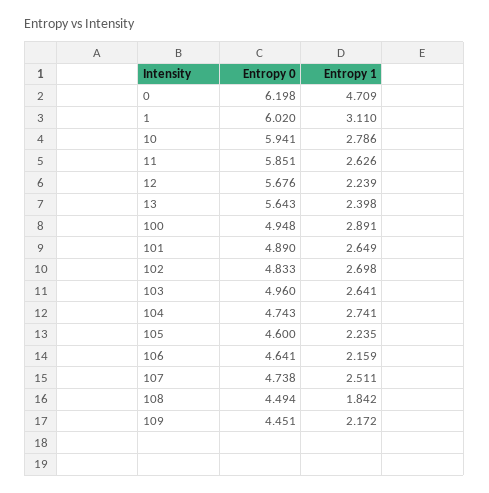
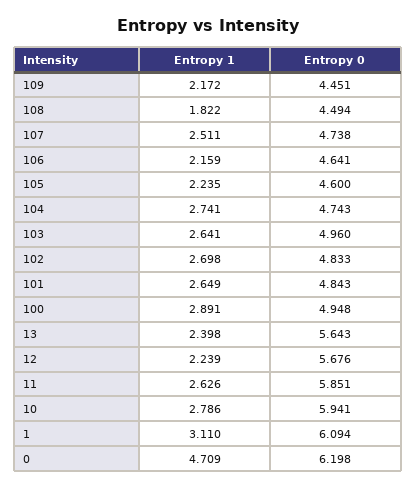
  {
    "Entropy 0": {
      "0": 6.198,
-     "1": 6.02,
+     "1": 6.094,
      "10": 5.941,
      "11": 5.851,
      "12": 5.676,
      "13": 5.643,
      "100": 4.948,
-     "101": 4.89,
+     "101": 4.843,
      "102": 4.833,
      "103": 4.96,
      "104": 4.743,
      "105": 4.6,
      "106": 4.641,
      "107": 4.738,
      "108": 4.494,
      "109": 4.451
    },
    "Entropy 1": {
      "0": 4.709,
      "1": 3.11,
      "10": 2.786,
      "11": 2.626,
      "12": 2.239,
      "13": 2.398,
      "100": 2.891,
      "101": 2.649,
      "102": 2.698,
      "103": 2.641,
      "104": 2.741,
      "105": 2.235,
      "106": 2.159,
      "107": 2.511,
-     "108": 1.842,
+     "108": 1.822,
      "109": 2.172
    }
  }

